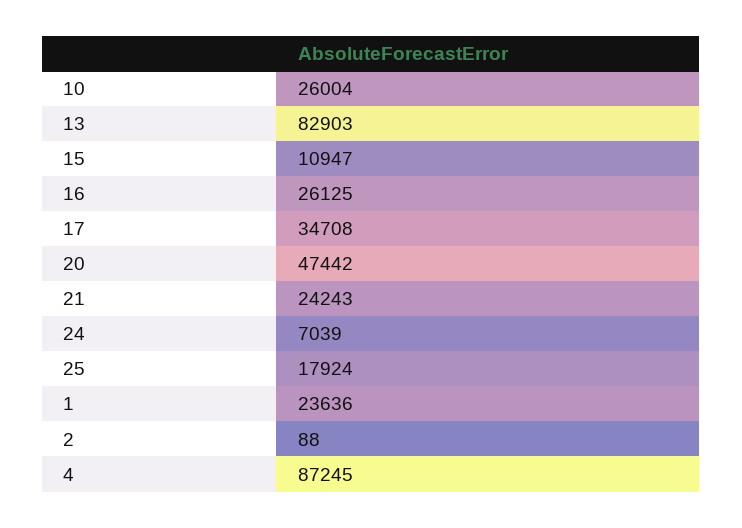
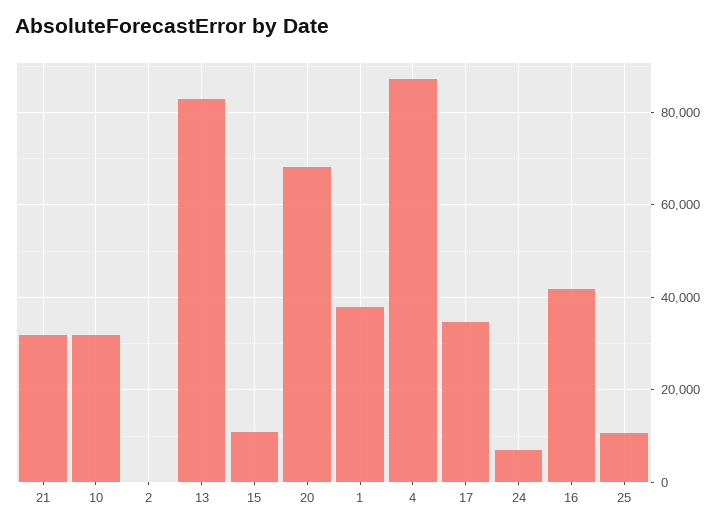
  {
-   "10": 26004,
+   "10": 32000,
    "13": 82903,
    "15": 10947,
-   "16": 26125,
+   "16": 42000,
    "17": 34708,
-   "20": 47442,
+   "20": 68000,
-   "21": 24243,
+   "21": 32000,
    "24": 7039,
-   "25": 17924,
+   "25": 10000,
-   "1": 23636,
+   "1": 38000,
    "2": 88,
    "4": 87245
  }

